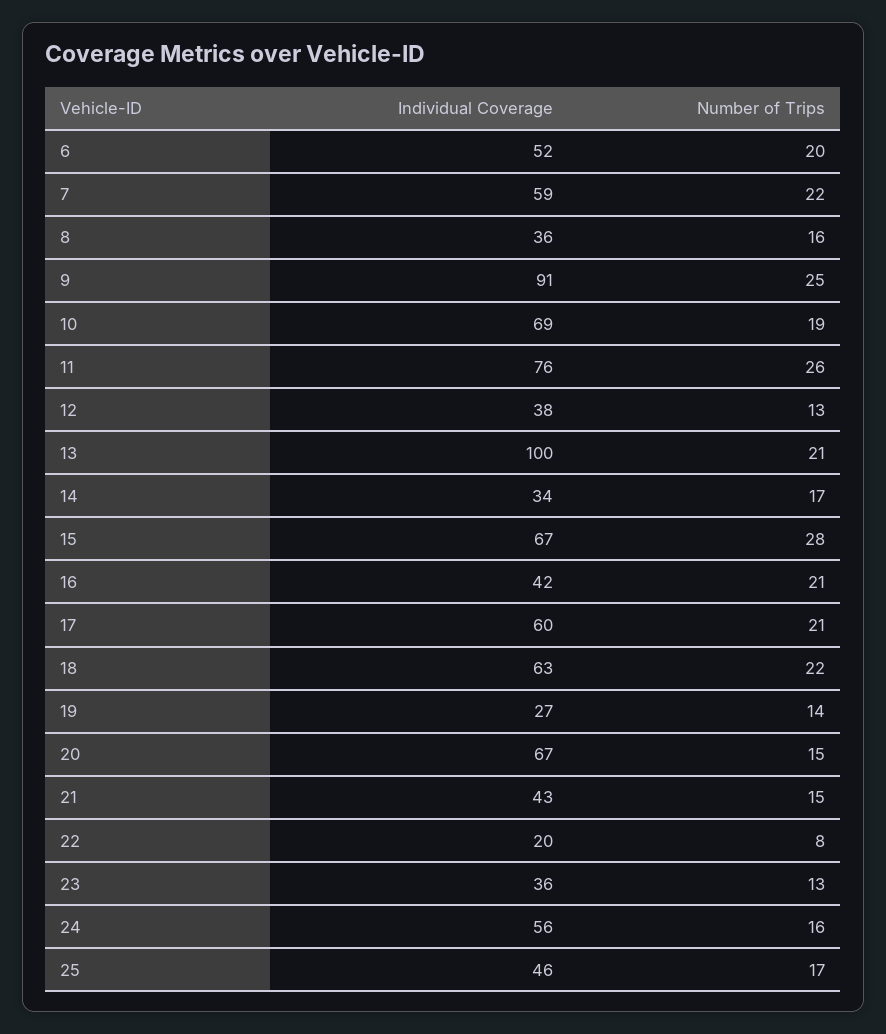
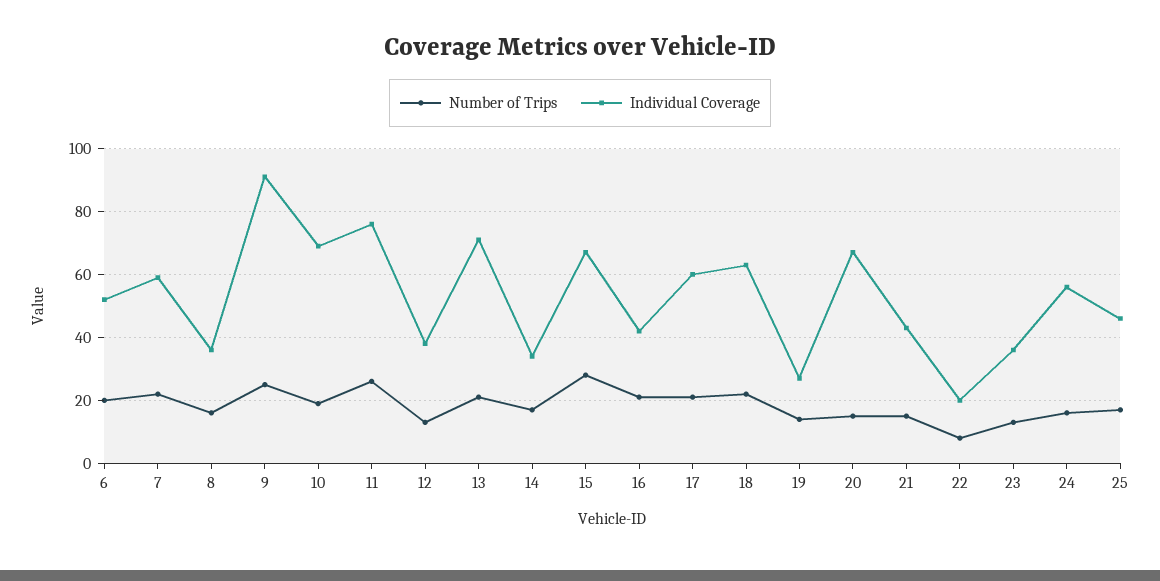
  {
    "Individual Coverage": {
      "6": 52,
      "7": 59,
      "8": 36,
      "9": 91,
      "10": 69,
      "11": 76,
      "12": 38,
-     "13": 100,
+     "13": 70,
      "14": 34,
      "15": 67,
      "16": 42,
      "17": 60,
      "18": 63,
      "19": 27,
      "20": 67,
      "21": 43,
      "22": 20,
      "23": 36,
      "24": 56,
      "25": 46
    },
    "Number of Trips": {
      "6": 20,
      "7": 22,
      "8": 16,
      "9": 25,
      "10": 19,
      "11": 26,
      "12": 13,
      "13": 21,
      "14": 17,
      "15": 28,
      "16": 21,
      "17": 21,
      "18": 22,
      "19": 14,
      "20": 15,
      "21": 15,
      "22": 8,
      "23": 13,
      "24": 16,
      "25": 17
    }
  }

